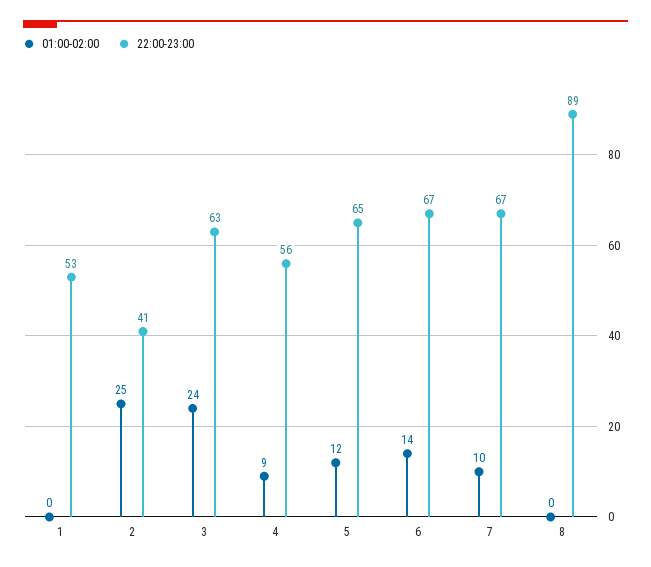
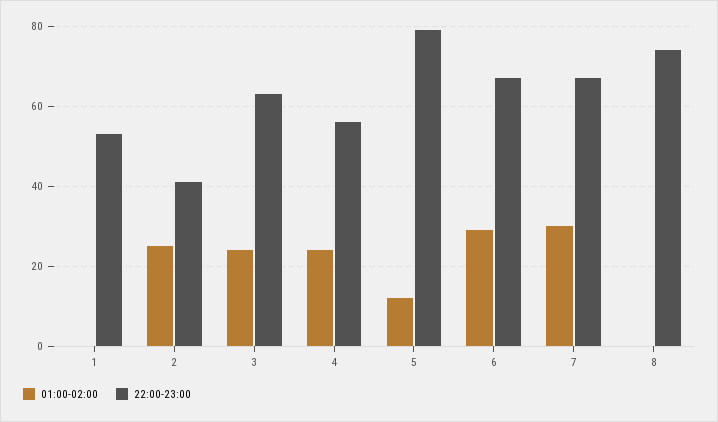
  {
    "01:00-02:00": {
      "1": 0,
      "2": 25,
      "3": 24,
-     "4": 9,
+     "4": 25,
      "5": 12,
-     "6": 14,
+     "6": 30,
-     "7": 10,
+     "7": 30,
      "8": 0
    },
    "22:00-23:00": {
      "1": 53,
      "2": 41,
      "3": 63,
      "4": 56,
-     "5": 65,
+     "5": 80,
      "6": 67,
      "7": 67,
-     "8": 89
+     "8": 75
    }
  }

